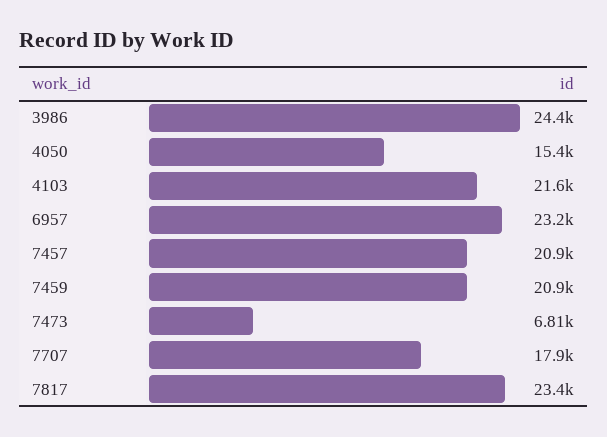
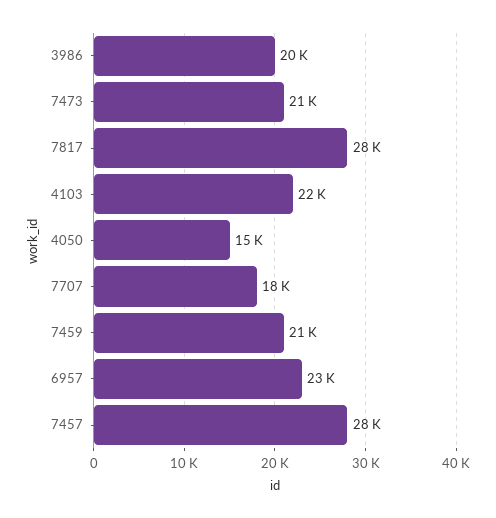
  {
-   "3986": 24400,
+   "3986": 20000,
    "4050": 15400,
    "4103": 21600,
    "6957": 23200,
-   "7457": 20900,
+   "7457": 28000,
    "7459": 20900,
-   "7473": 6810,
+   "7473": 21000,
    "7707": 17900,
-   "7817": 23400
+   "7817": 28000
  }

